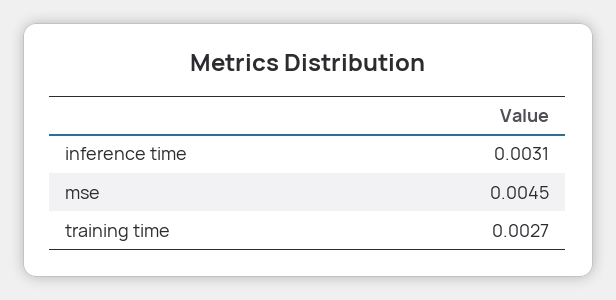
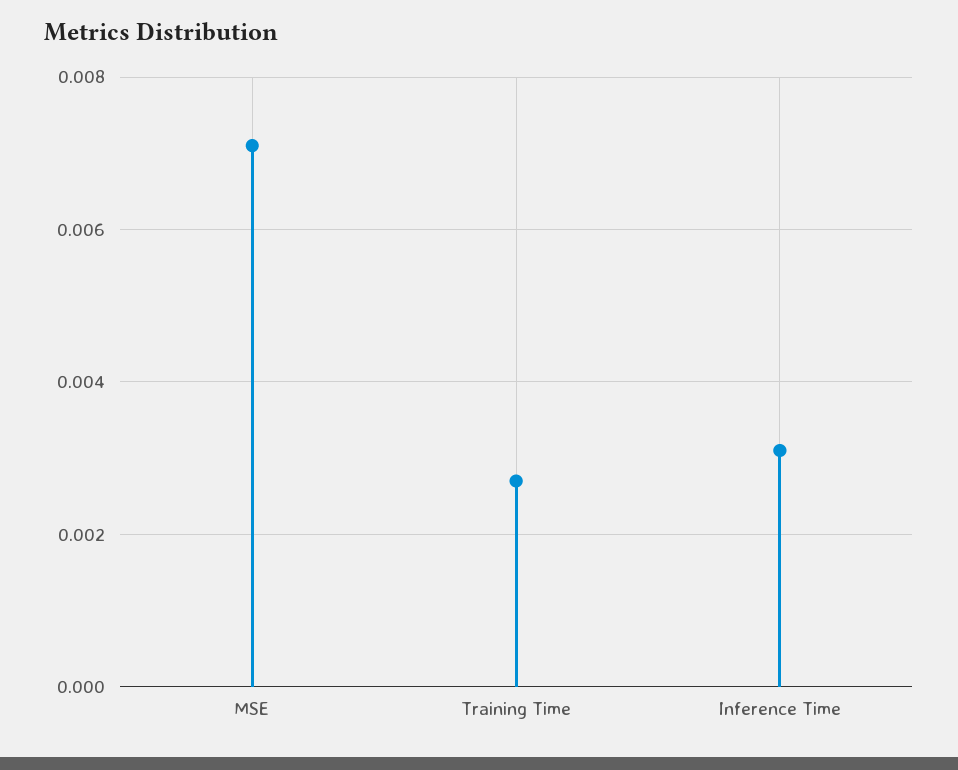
  {
    "inference time": 0.0031,
-   "mse": 0.0045,
+   "mse": 0.007,
    "training time": 0.0027
  }

